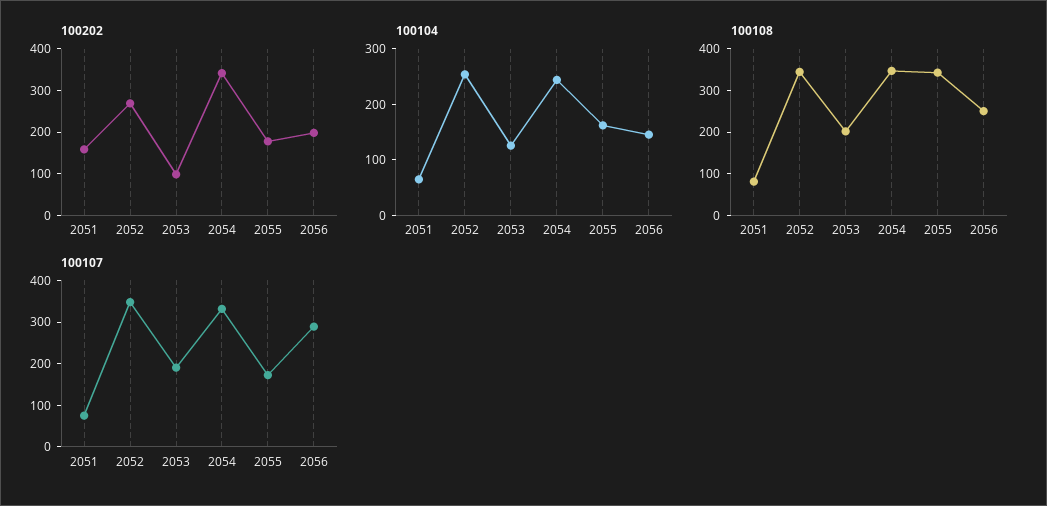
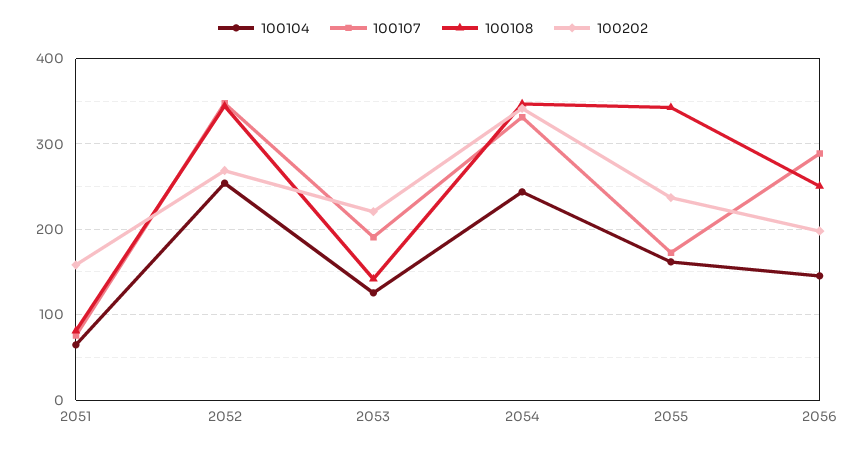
  {
    "100202": {
      "2051": 160,
      "2052": 270,
-     "2053": 100,
+     "2053": 220,
      "2054": 340,
-     "2055": 180,
+     "2055": 240,
      "2056": 200
    },
    "100104": {
      "2051": 60,
      "2052": 250,
      "2053": 130,
      "2054": 240,
      "2055": 160,
      "2056": 150
    },
    "100108": {
      "2051": 80,
      "2052": 340,
-     "2053": 200,
+     "2053": 140,
      "2054": 350,
      "2055": 340,
      "2056": 250
    },
    "100107": {
      "2051": 80,
      "2052": 350,
      "2053": 190,
      "2054": 330,
      "2055": 170,
      "2056": 290
    }
  }

